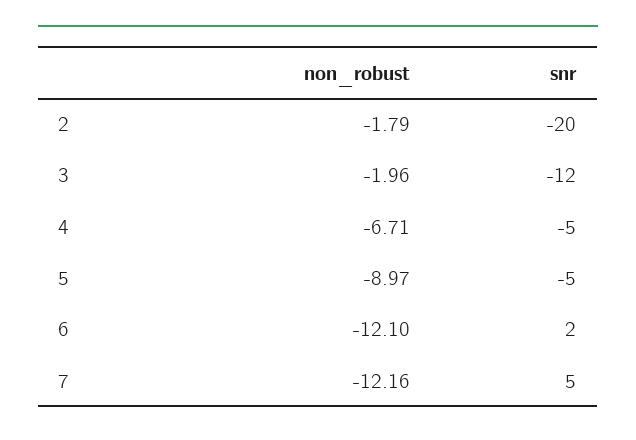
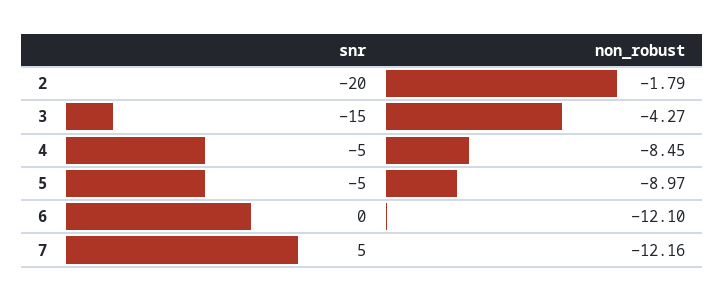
  {
    "non_robust": {
      "2": -1.79,
-     "3": -1.96,
+     "3": -4.27,
-     "4": -6.71,
+     "4": -8.45,
      "5": -8.97,
      "6": -12.1,
      "7": -12.16
    },
    "snr": {
      "2": -20,
-     "3": -12,
+     "3": -15,
      "4": -5,
      "5": -5,
-     "6": 2,
+     "6": 0,
      "7": 5
    }
  }

